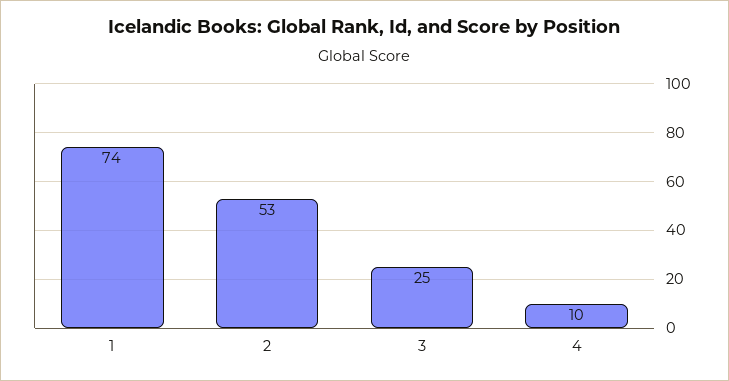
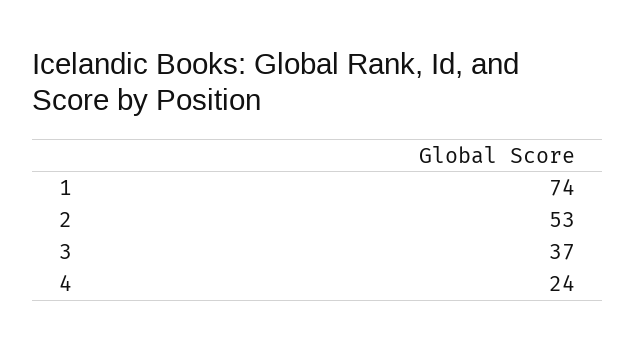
  {
    "1": 74,
    "2": 53,
-   "3": 25,
+   "3": 37,
-   "4": 10
+   "4": 24
  }

